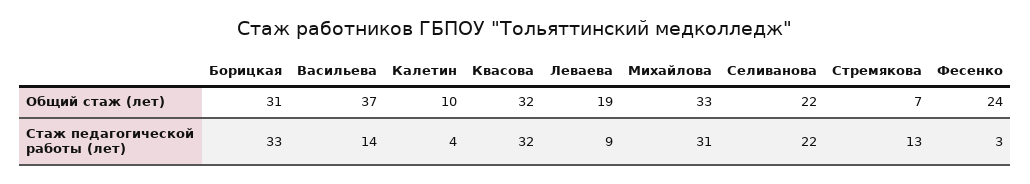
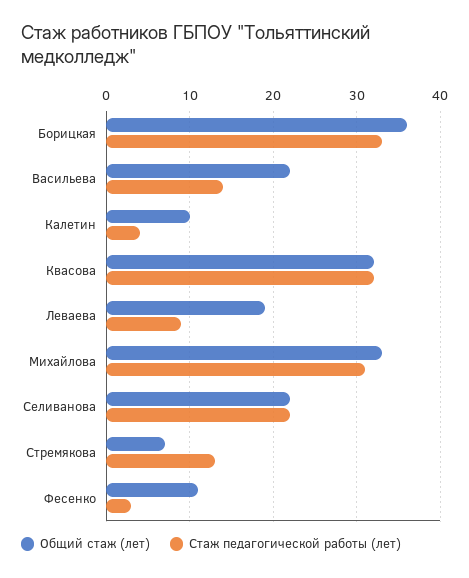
  {
    "Общий стаж (лет)": {
-     "Борицкая": 31,
+     "Борицкая": 36,
-     "Васильева": 37,
+     "Васильева": 22,
      "Калетин": 10,
      "Квасова": 32,
      "Леваева": 19,
      "Михайлова": 33,
      "Селиванова": 22,
      "Стремякова": 7,
-     "Фесенко": 24
+     "Фесенко": 11
    },
    "Стаж педагогической работы (лет)": {
      "Борицкая": 33,
      "Васильева": 14,
      "Калетин": 4,
      "Квасова": 32,
      "Леваева": 9,
      "Михайлова": 31,
      "Селиванова": 22,
      "Стремякова": 13,
      "Фесенко": 3
    }
  }

